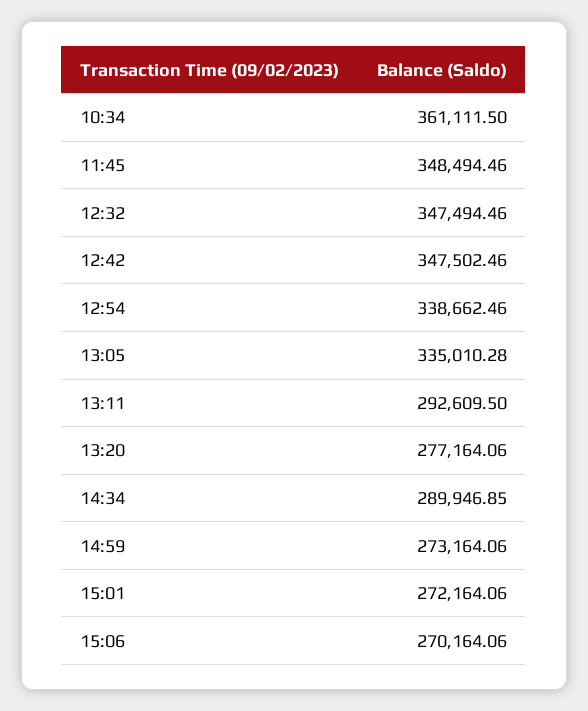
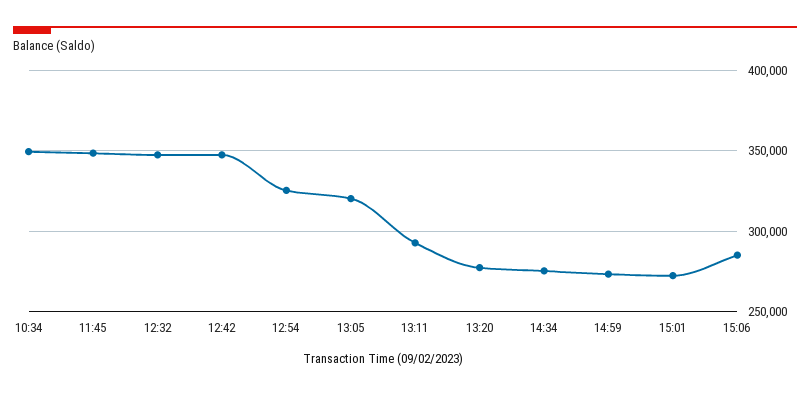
  {
-   "10:34": 361111.5,
+   "10:34": 350000,
    "11:45": 348494.46,
    "12:32": 347494.46,
    "12:42": 347502.46,
-   "12:54": 338662.46,
+   "12:54": 325000,
-   "13:05": 335010.28,
+   "13:05": 320000,
    "13:11": 292609.5,
    "13:20": 277164.06,
-   "14:34": 289946.85,
+   "14:34": 275000,
    "14:59": 273164.06,
    "15:01": 272164.06,
-   "15:06": 270164.06
+   "15:06": 285000
  }

